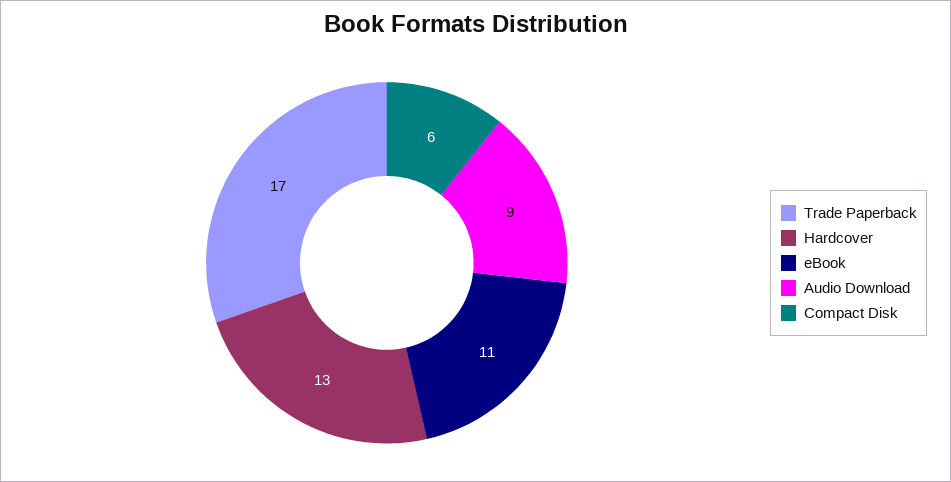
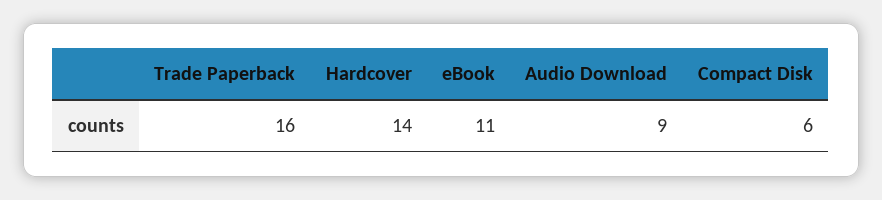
  {
-   "Trade Paperback": 17,
+   "Trade Paperback": 16,
-   "Hardcover": 13,
+   "Hardcover": 14,
    "eBook": 11,
    "Audio Download": 9,
    "Compact Disk": 6
  }

